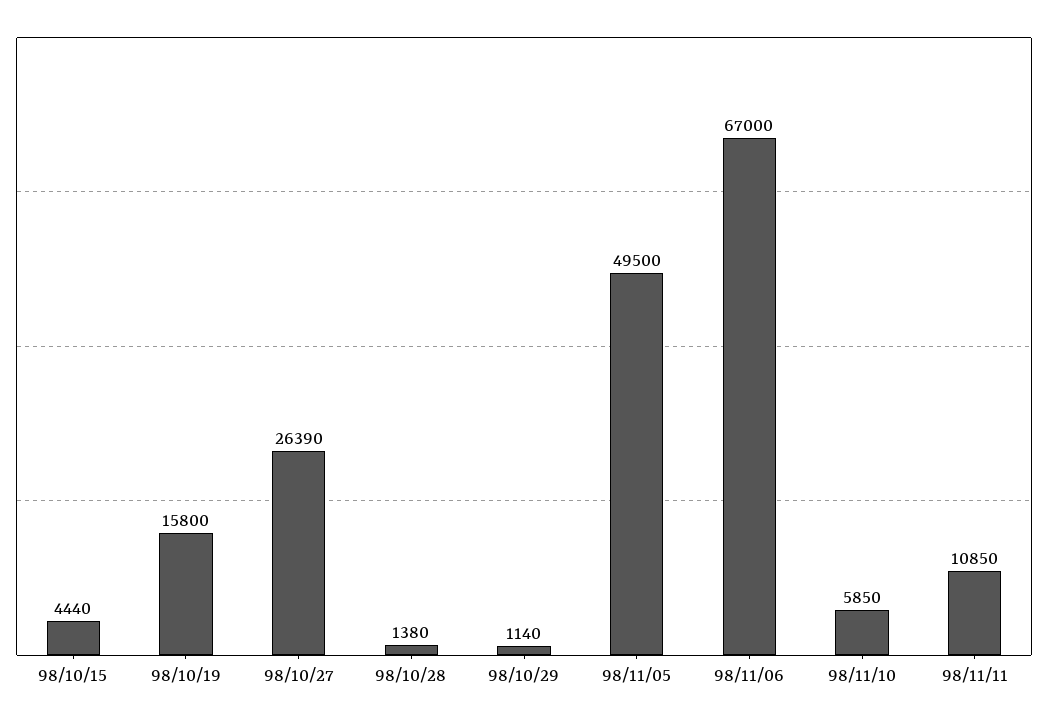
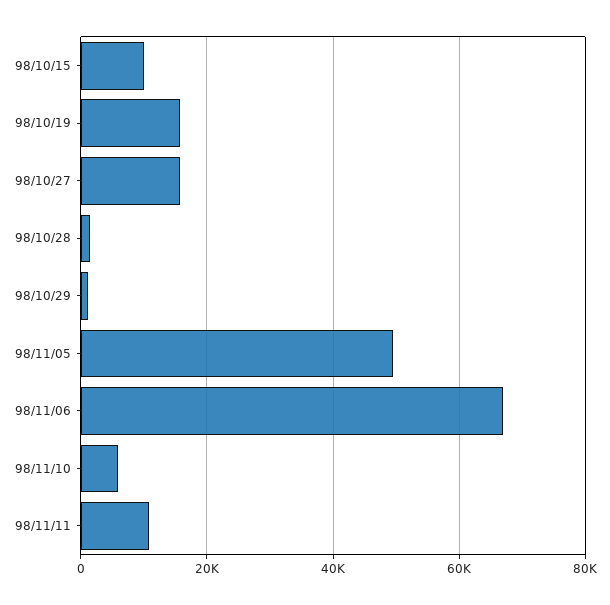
  {
-   "98/10/15": 4440,
+   "98/10/15": 10000,
    "98/10/19": 15800,
-   "98/10/27": 26390,
+   "98/10/27": 16000,
    "98/10/28": 1380,
    "98/10/29": 1140,
    "98/11/05": 49500,
    "98/11/06": 67000,
    "98/11/10": 5850,
    "98/11/11": 10850
  }

